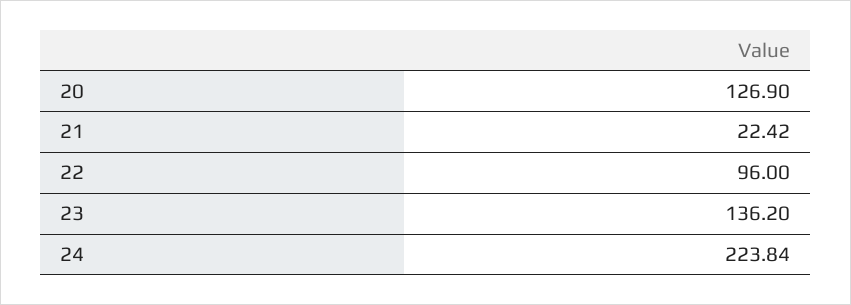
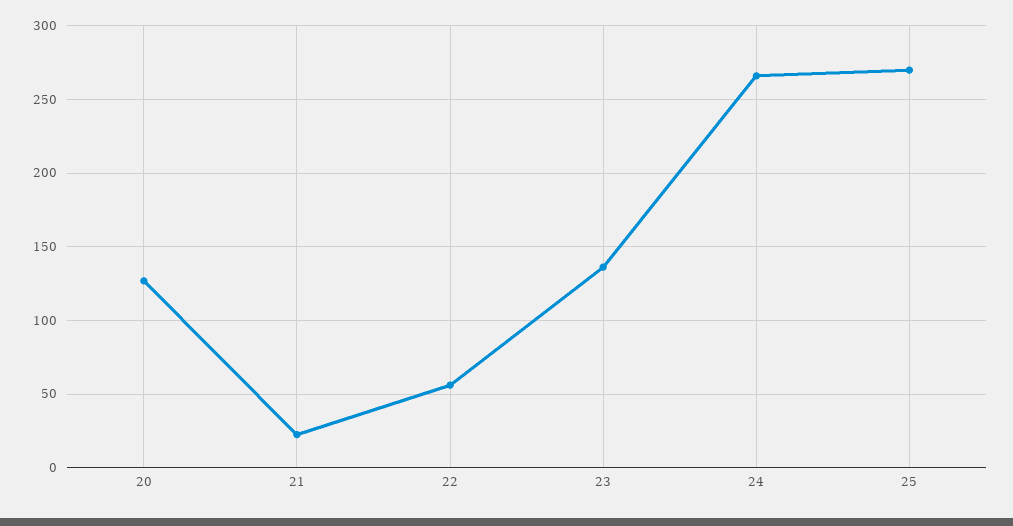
  {
    "20": 126.9,
    "21": 22.42,
-   "22": 96,
+   "22": 55,
    "23": 136.2,
-   "24": 223.84
+   "24": 265,
+   "25": 270
  }

